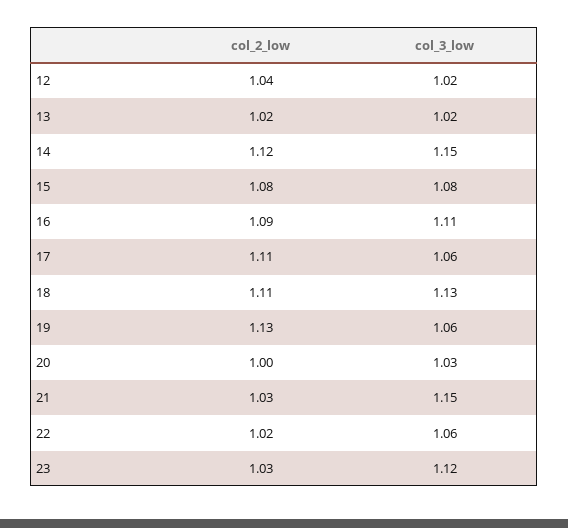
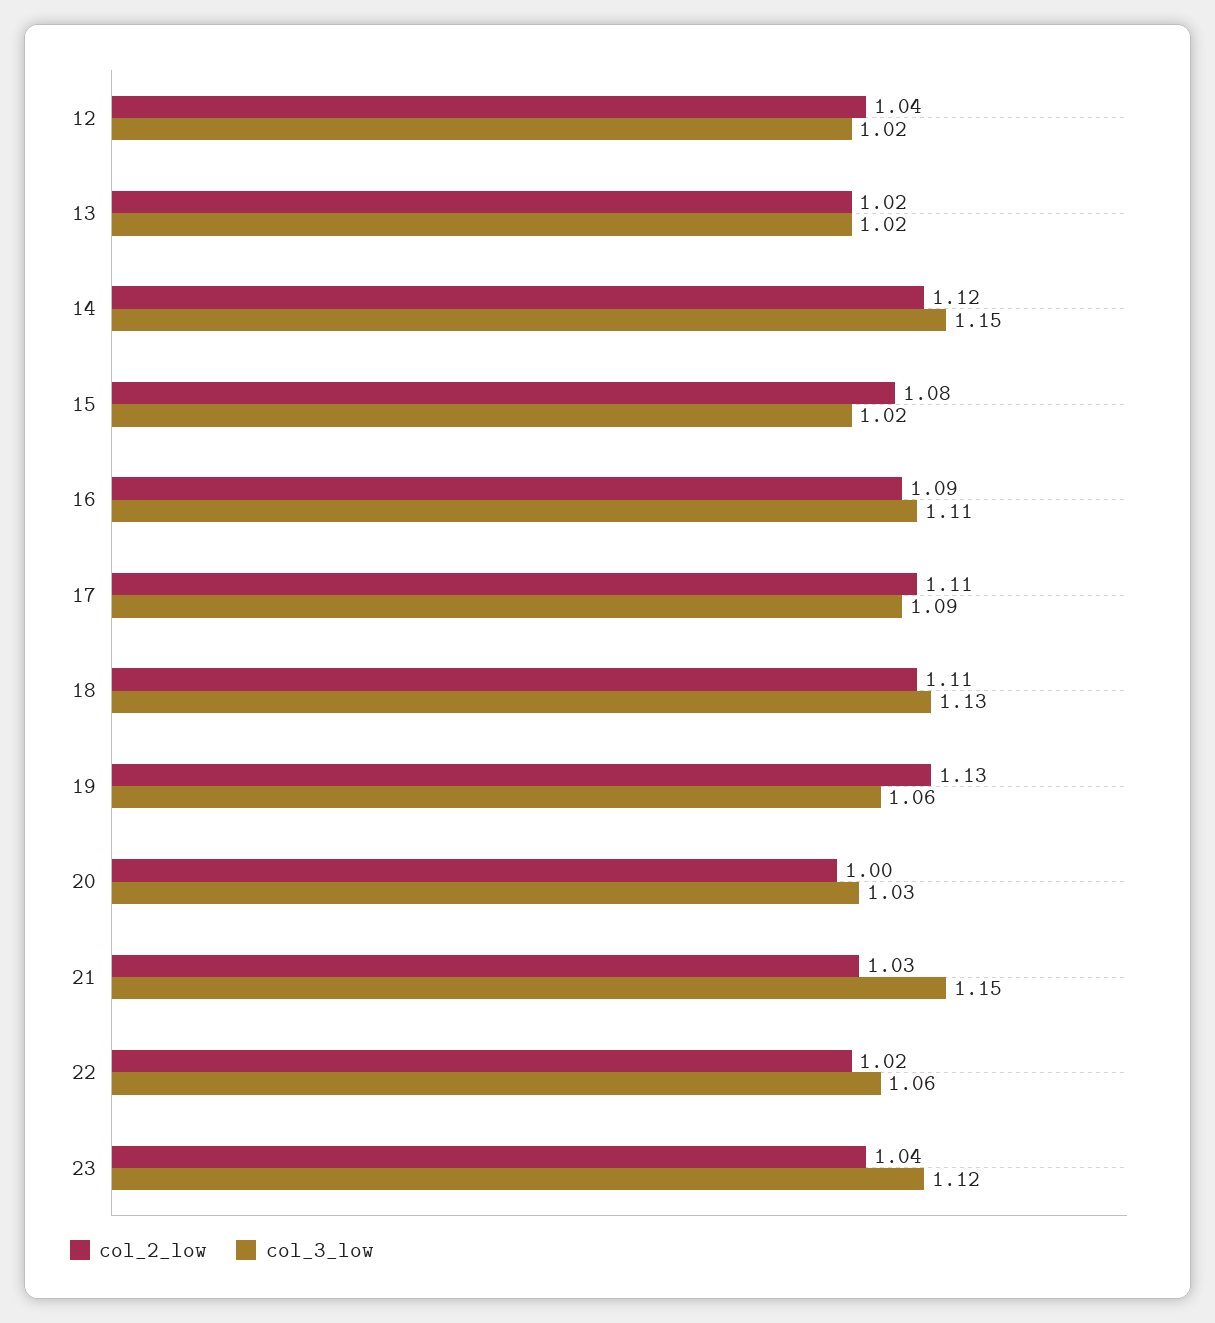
  {
    "col_2_low": {
      "12": 1.04,
      "13": 1.02,
      "14": 1.12,
      "15": 1.08,
      "16": 1.09,
      "17": 1.11,
      "18": 1.11,
      "19": 1.13,
      "20": 1,
      "21": 1.03,
      "22": 1.02,
-     "23": 1.03
+     "23": 1.04
    },
    "col_3_low": {
      "12": 1.02,
      "13": 1.02,
      "14": 1.15,
-     "15": 1.08,
+     "15": 1.02,
      "16": 1.11,
-     "17": 1.06,
+     "17": 1.09,
      "18": 1.13,
      "19": 1.06,
      "20": 1.03,
      "21": 1.15,
      "22": 1.06,
      "23": 1.12
    }
  }

